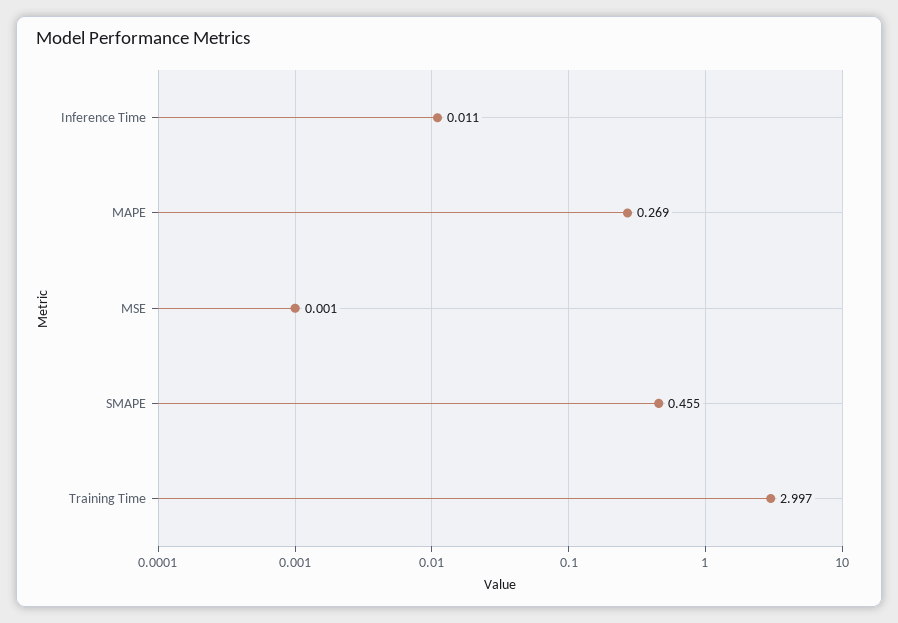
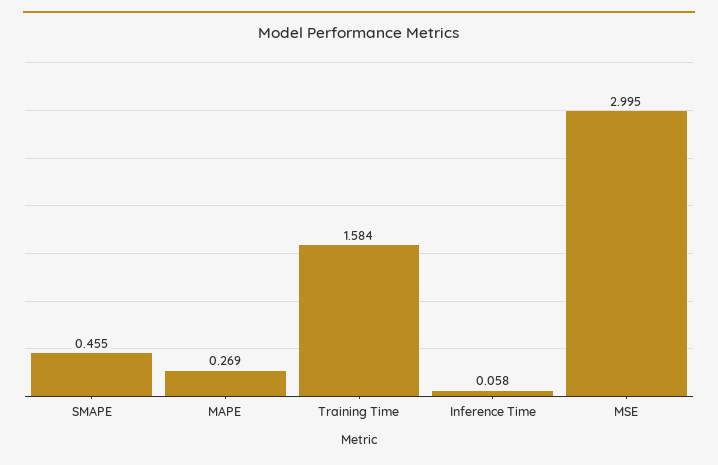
  {
-   "Inference Time": 0.011,
+   "Inference Time": 0.058,
    "MAPE": 0.269,
-   "MSE": 0.001,
+   "MSE": 2.995,
    "SMAPE": 0.455,
-   "Training Time": 2.997
+   "Training Time": 1.584
  }

